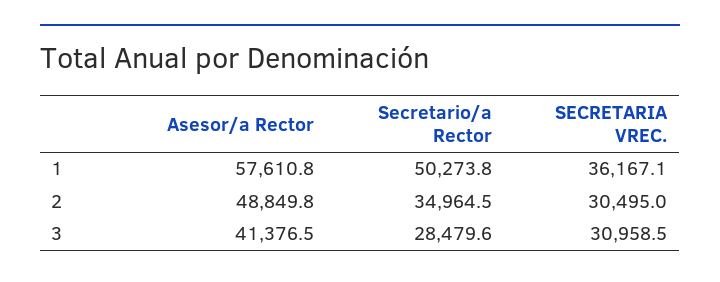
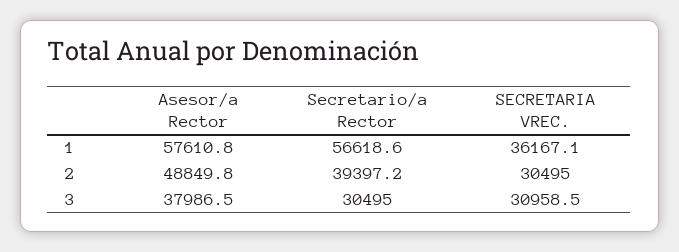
  {
    "Asesor/a Rector": {
      "1": 57610.8,
      "2": 48849.8,
-     "3": 41376.5
+     "3": 37986.5
    },
    "Secretario/a Rector": {
-     "1": 50273.8,
+     "1": 56618.6,
-     "2": 34964.5,
+     "2": 39397.2,
-     "3": 28479.6
+     "3": 30495
    },
    "SECRETARIA VREC.": {
      "1": 36167.1,
      "2": 30495,
      "3": 30958.5
    }
  }

